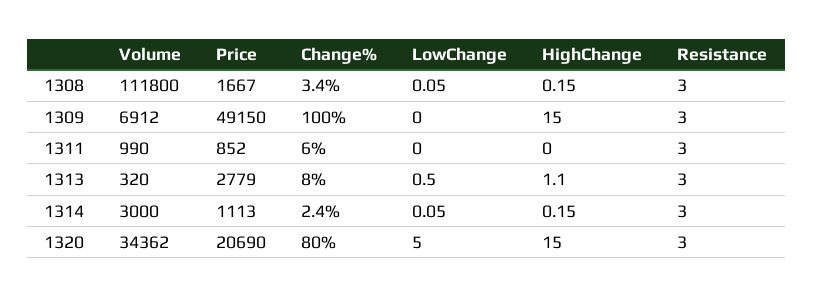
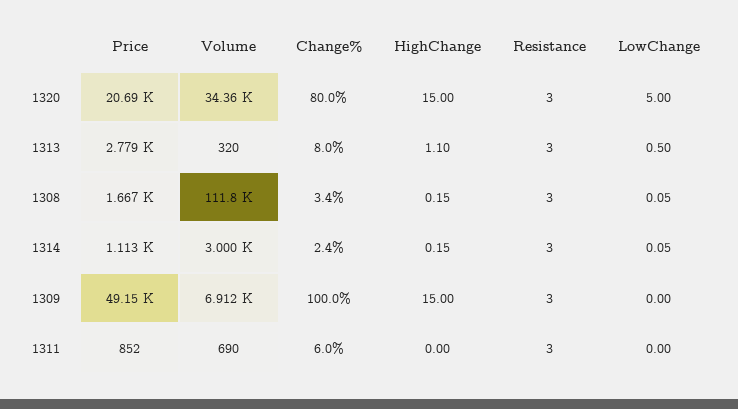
  {
    "Volume": {
      "1308": 111800,
      "1309": 6912,
-     "1311": 990,
+     "1311": 690,
      "1313": 320,
      "1314": 3000,
      "1320": 34362
    },
    "Price": {
      "1308": 1667,
      "1309": 49150,
      "1311": 852,
      "1313": 2779,
      "1314": 1113,
      "1320": 20690
    },
    "Change%": {
      "1308": 3.4,
      "1309": 100,
      "1311": 6,
      "1313": 8,
      "1314": 2.4,
      "1320": 80
    },
    "LowChange": {
      "1308": 0.05,
      "1309": 0,
      "1311": 0,
      "1313": 0.5,
      "1314": 0.05,
      "1320": 5
    },
    "HighChange": {
      "1308": 0.15,
      "1309": 15,
      "1311": 0,
      "1313": 1.1,
      "1314": 0.15,
      "1320": 15
    },
    "Resistance": {
      "1308": 3,
      "1309": 3,
      "1311": 3,
      "1313": 3,
      "1314": 3,
      "1320": 3
    }
  }

